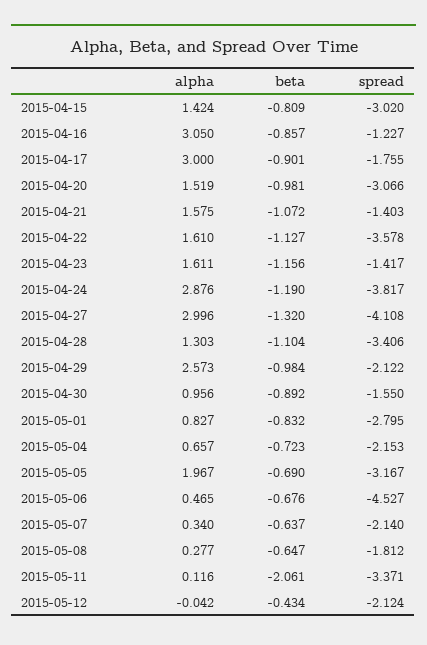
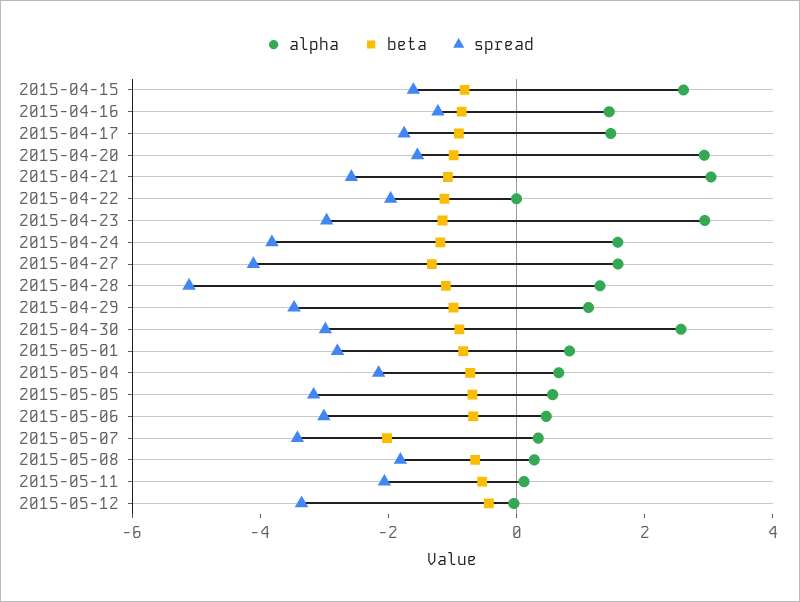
  {
    "alpha": {
-     "2015-04-15": 1.424,
+     "2015-04-15": 2.5,
-     "2015-04-16": 3.05,
+     "2015-04-16": 1.5,
-     "2015-04-17": 3,
+     "2015-04-17": 1.5,
-     "2015-04-20": 1.519,
+     "2015-04-20": 3,
-     "2015-04-21": 1.575,
+     "2015-04-21": 3,
-     "2015-04-22": 1.61,
+     "2015-04-22": 0,
-     "2015-04-23": 1.611,
+     "2015-04-23": 3,
-     "2015-04-24": 2.876,
+     "2015-04-24": 1.5,
-     "2015-04-27": 2.996,
+     "2015-04-27": 1.5,
      "2015-04-28": 1.303,
-     "2015-04-29": 2.573,
+     "2015-04-29": 1,
-     "2015-04-30": 0.956,
+     "2015-04-30": 2.5,
      "2015-05-01": 0.827,
      "2015-05-04": 0.657,
-     "2015-05-05": 1.967,
+     "2015-05-05": 0.5,
      "2015-05-06": 0.465,
      "2015-05-07": 0.34,
      "2015-05-08": 0.277,
      "2015-05-11": 0.116,
      "2015-05-12": -0.042
    },
    "beta": {
      "2015-04-15": -0.809,
      "2015-04-16": -0.857,
      "2015-04-17": -0.901,
      "2015-04-20": -0.981,
      "2015-04-21": -1.072,
      "2015-04-22": -1.127,
      "2015-04-23": -1.156,
      "2015-04-24": -1.19,
      "2015-04-27": -1.32,
      "2015-04-28": -1.104,
      "2015-04-29": -0.984,
      "2015-04-30": -0.892,
      "2015-05-01": -0.832,
      "2015-05-04": -0.723,
      "2015-05-05": -0.69,
      "2015-05-06": -0.676,
-     "2015-05-07": -0.637,
+     "2015-05-07": -2,
      "2015-05-08": -0.647,
-     "2015-05-11": -2.061,
+     "2015-05-11": -0.5,
      "2015-05-12": -0.434
    },
    "spread": {
-     "2015-04-15": -3.02,
+     "2015-04-15": -1.5,
      "2015-04-16": -1.227,
      "2015-04-17": -1.755,
-     "2015-04-20": -3.066,
+     "2015-04-20": -1.5,
-     "2015-04-21": -1.403,
+     "2015-04-21": -2.5,
-     "2015-04-22": -3.578,
+     "2015-04-22": -2,
-     "2015-04-23": -1.417,
+     "2015-04-23": -3,
      "2015-04-24": -3.817,
      "2015-04-27": -4.108,
-     "2015-04-28": -3.406,
+     "2015-04-28": -5,
-     "2015-04-29": -2.122,
+     "2015-04-29": -3.5,
-     "2015-04-30": -1.55,
+     "2015-04-30": -3,
      "2015-05-01": -2.795,
      "2015-05-04": -2.153,
      "2015-05-05": -3.167,
-     "2015-05-06": -4.527,
+     "2015-05-06": -3,
-     "2015-05-07": -2.14,
+     "2015-05-07": -3.5,
      "2015-05-08": -1.812,
-     "2015-05-11": -3.371,
+     "2015-05-11": -2,
-     "2015-05-12": -2.124
+     "2015-05-12": -3.5
    }
  }

